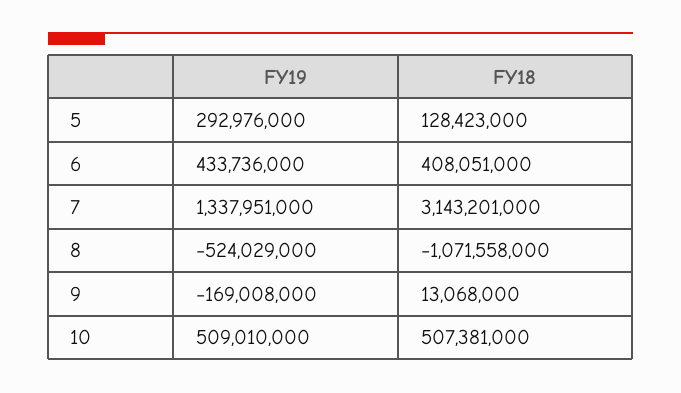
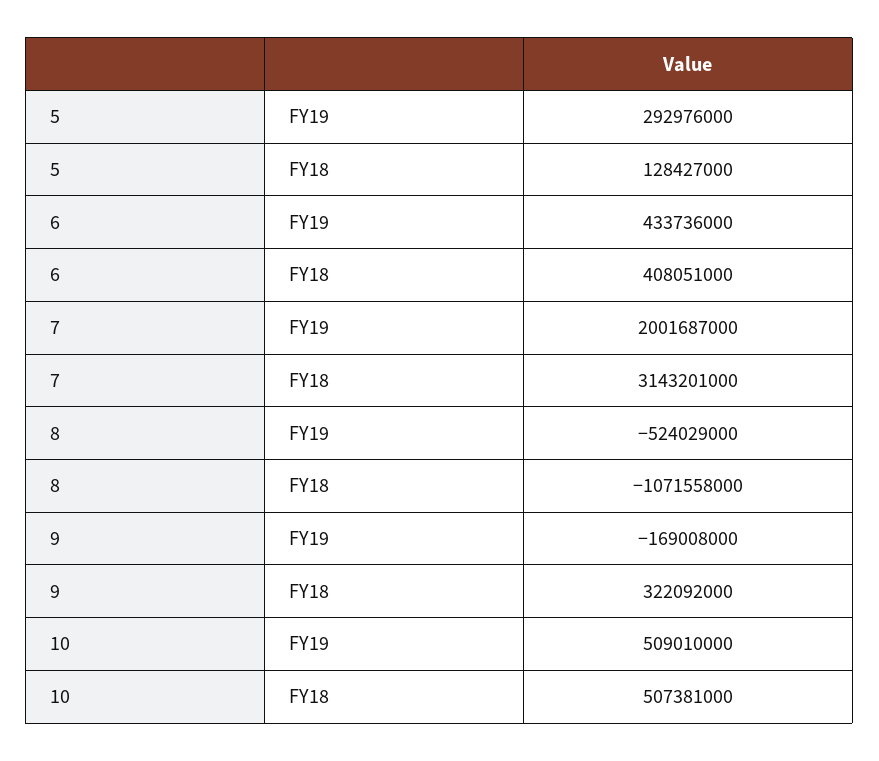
  {
    "FY19": {
      "5": 292976000,
      "6": 433736000,
-     "7": 1337951000,
+     "7": 2001687000,
      "8": -524029000,
      "9": -169008000,
      "10": 509010000
    },
    "FY18": {
-     "5": 128423000,
+     "5": 128427000,
      "6": 408051000,
      "7": 3143201000,
      "8": -1071558000,
-     "9": 13068000,
+     "9": 322092000,
      "10": 507381000
    }
  }

